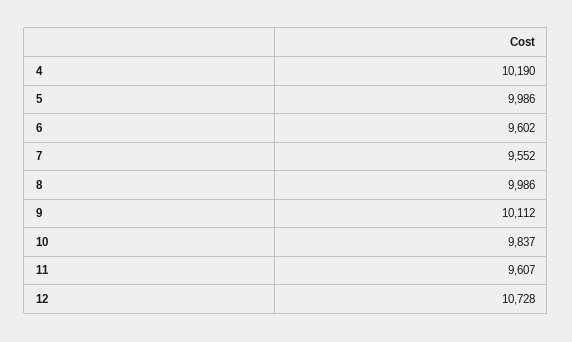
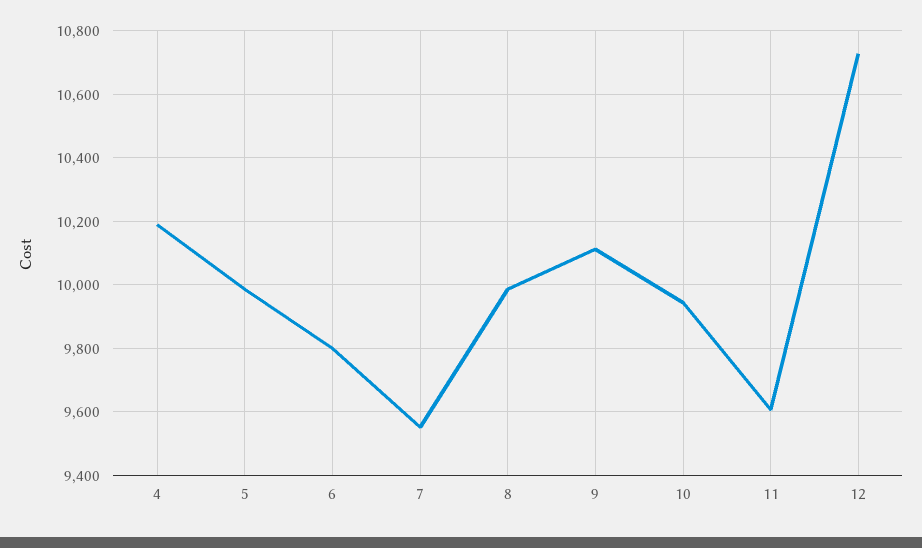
  {
    "4": 10190,
    "5": 9986,
-   "6": 9602,
+   "6": 9800,
    "7": 9552,
    "8": 9986,
    "9": 10112,
-   "10": 9837,
+   "10": 9940,
    "11": 9607,
    "12": 10728
  }

